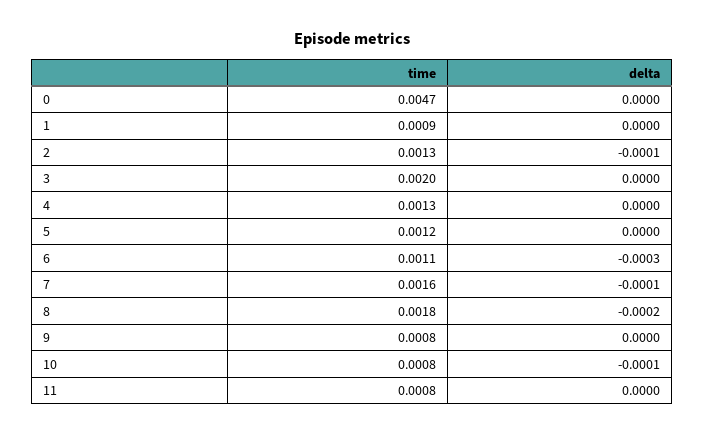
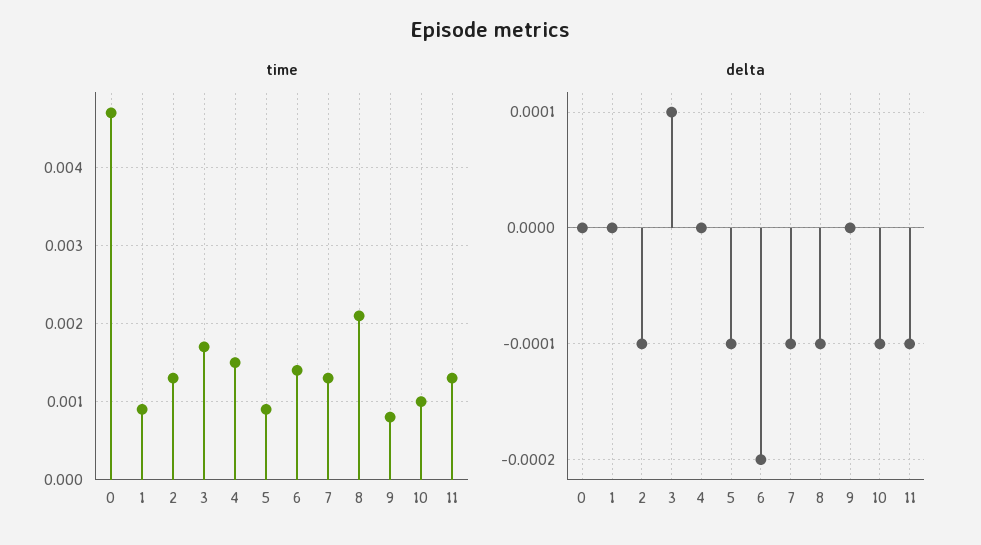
  {
    "time": {
      "0": 0.0047,
      "1": 0.0009,
      "2": 0.0013,
-     "3": 0.002,
+     "3": 0.0017,
-     "4": 0.0013,
+     "4": 0.0015,
-     "5": 0.0012,
+     "5": 0.0009,
-     "6": 0.0011,
+     "6": 0.0014,
-     "7": 0.0016,
+     "7": 0.0013,
-     "8": 0.0018,
+     "8": 0.0021,
      "9": 0.0008,
-     "10": 0.0008,
+     "10": 0.001,
-     "11": 0.0008
+     "11": 0.0013
    },
    "delta": {
      "0": 0,
      "1": 0,
      "2": -0.0001,
-     "3": 0,
+     "3": 0.0001,
      "4": 0,
-     "5": 0,
+     "5": -0.0001,
-     "6": -0.0003,
+     "6": -0.0002,
      "7": -0.0001,
-     "8": -0.0002,
+     "8": -0.0001,
      "9": 0,
      "10": -0.0001,
-     "11": 0
+     "11": -0.0001
    }
  }

